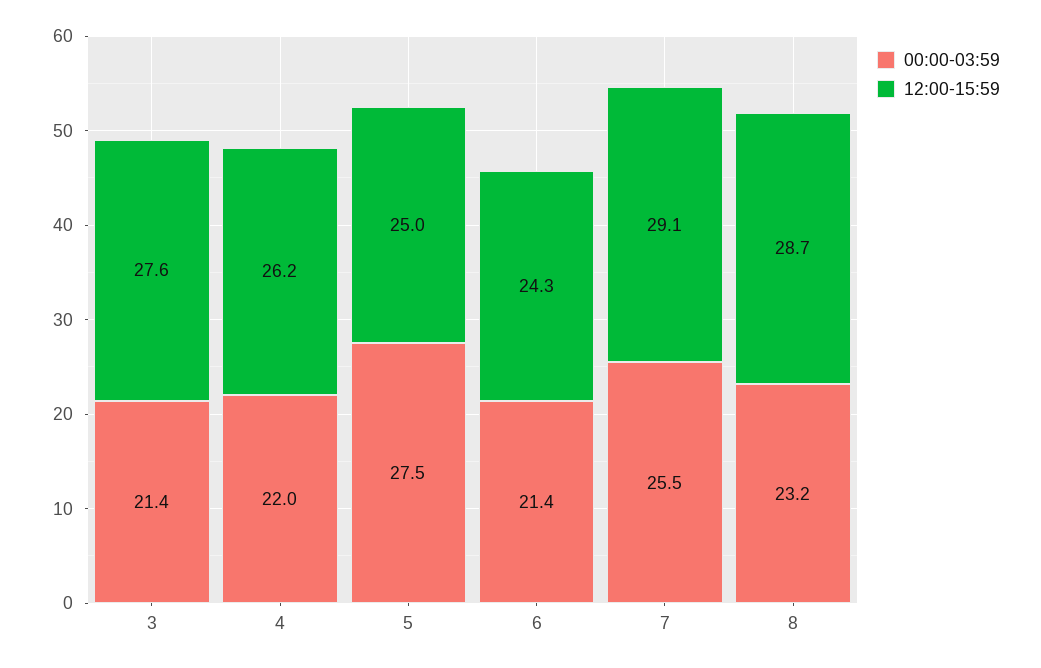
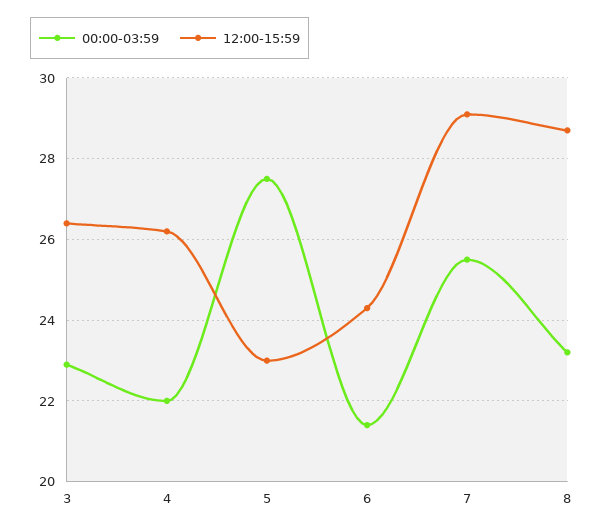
  {
    "00:00-03:59": {
-     "3": 21.4,
+     "3": 23,
      "4": 22,
      "5": 27.5,
      "6": 21.4,
      "7": 25.5,
      "8": 23.2
    },
    "12:00-15:59": {
-     "3": 27.6,
+     "3": 26.5,
      "4": 26.2,
-     "5": 25,
+     "5": 23,
      "6": 24.3,
      "7": 29.1,
      "8": 28.7
    }
  }

